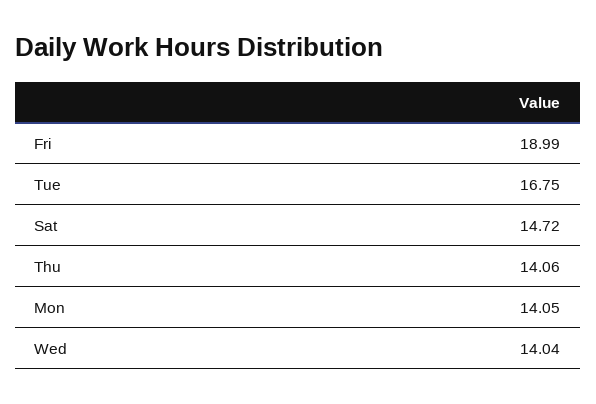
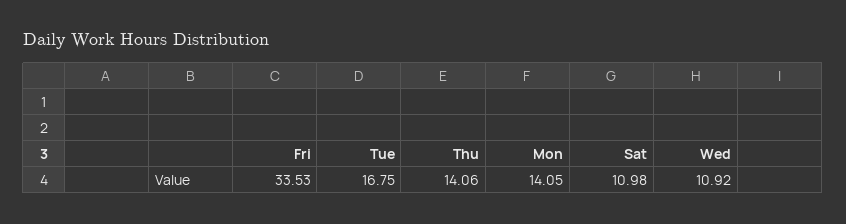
  {
-   "Fri": 18.99,
+   "Fri": 33.53,
    "Tue": 16.75,
-   "Sat": 14.72,
+   "Sat": 10.98,
    "Thu": 14.06,
    "Mon": 14.05,
-   "Wed": 14.04
+   "Wed": 10.92
  }

